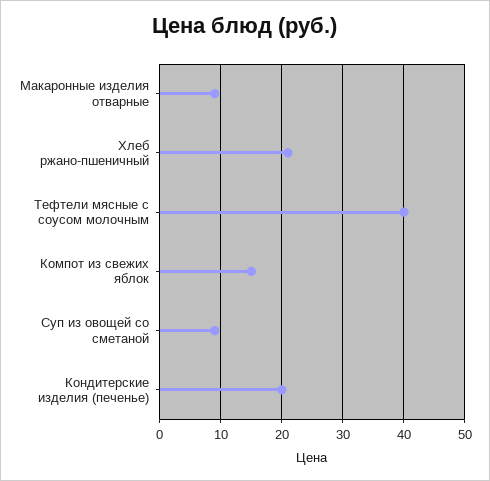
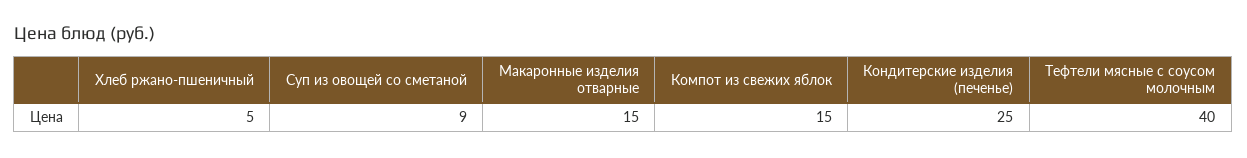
  {
-   "Макаронные изделия отварные": 9,
+   "Макаронные изделия отварные": 15,
-   "Хлеб ржано-пшеничный": 21,
+   "Хлеб ржано-пшеничный": 5,
    "Тефтели мясные с соусом молочным": 40,
    "Компот из свежих яблок": 15,
    "Суп из овощей со сметаной": 9,
-   "Кондитерские изделия (печенье)": 20
+   "Кондитерские изделия (печенье)": 25
  }

